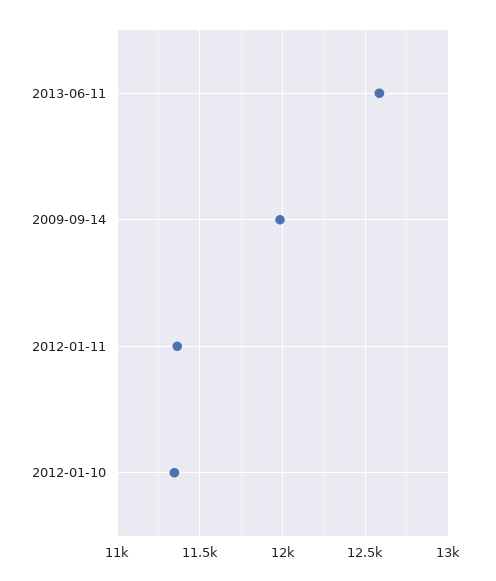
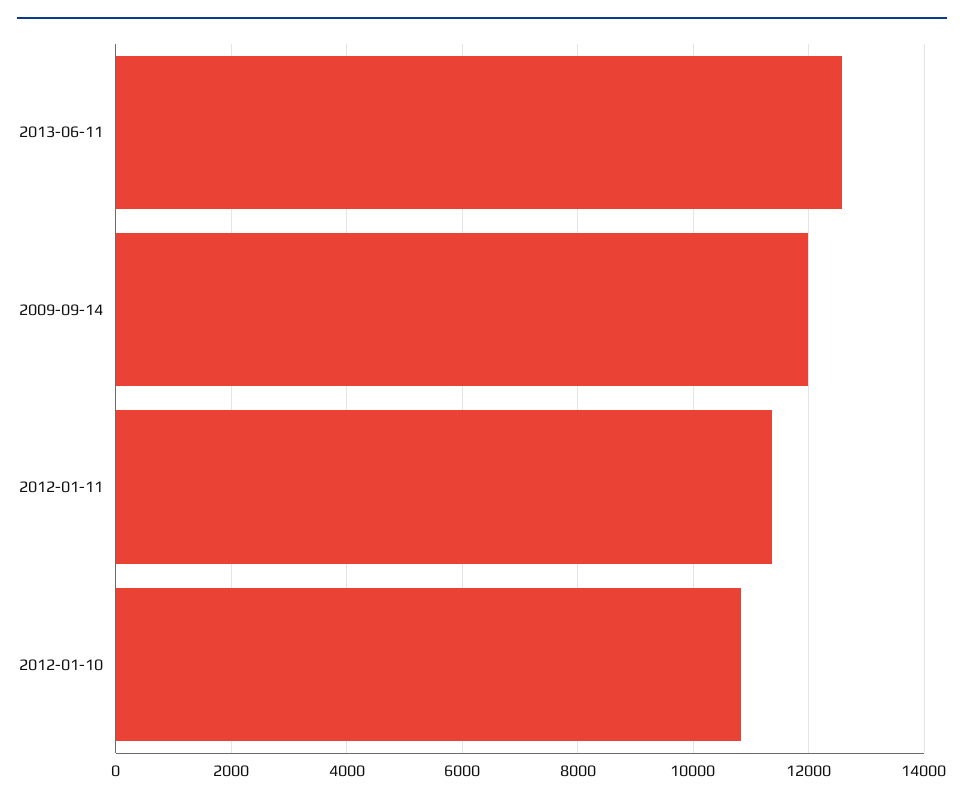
  {
    "2013-06-11": 12600,
    "2009-09-14": 12000,
    "2012-01-11": 11350,
-   "2012-01-10": 11350
+   "2012-01-10": 10800
  }

